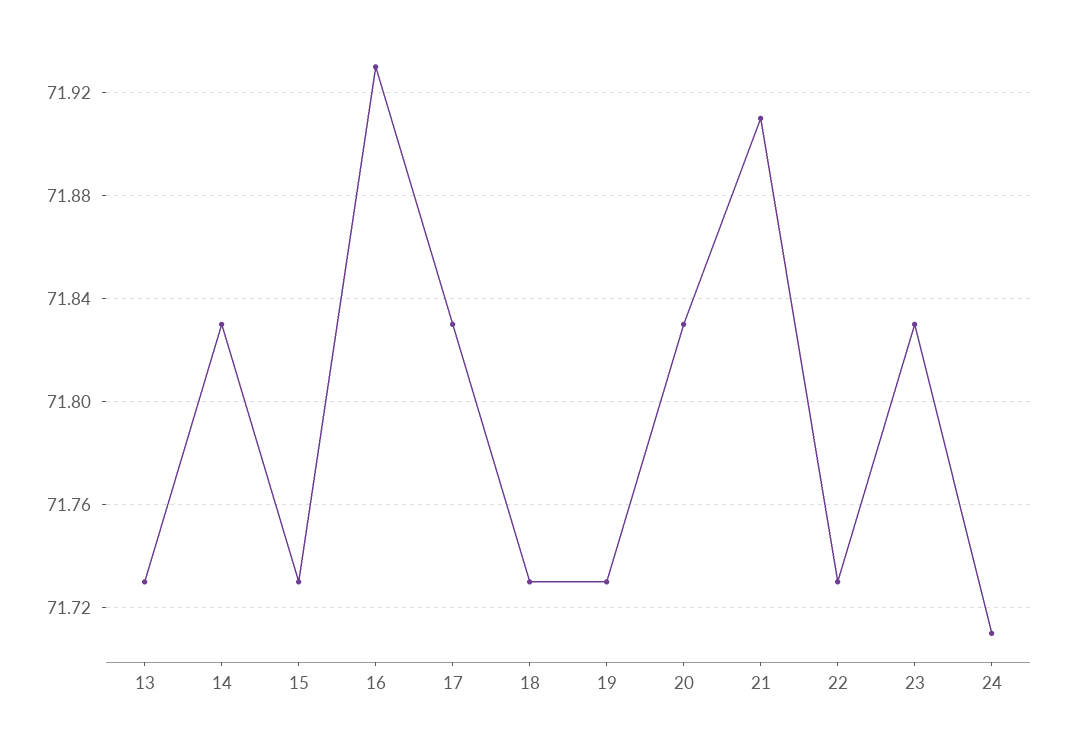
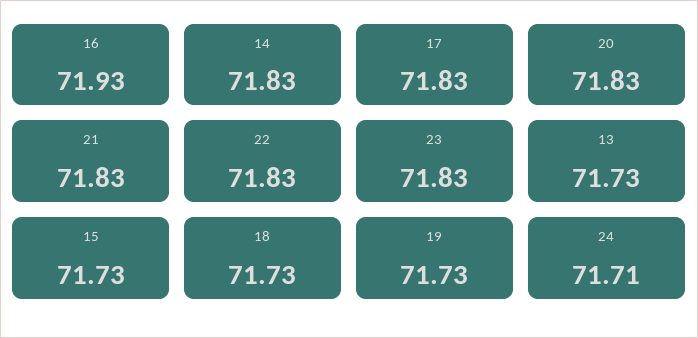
  {
    "13": 71.73,
    "14": 71.83,
    "15": 71.73,
    "16": 71.93,
    "17": 71.83,
    "18": 71.73,
    "19": 71.73,
    "20": 71.83,
-   "21": 71.91,
+   "21": 71.83,
-   "22": 71.73,
+   "22": 71.83,
    "23": 71.83,
    "24": 71.71
  }

